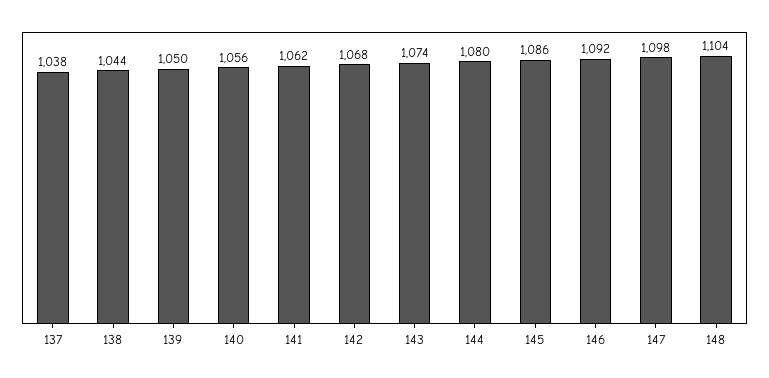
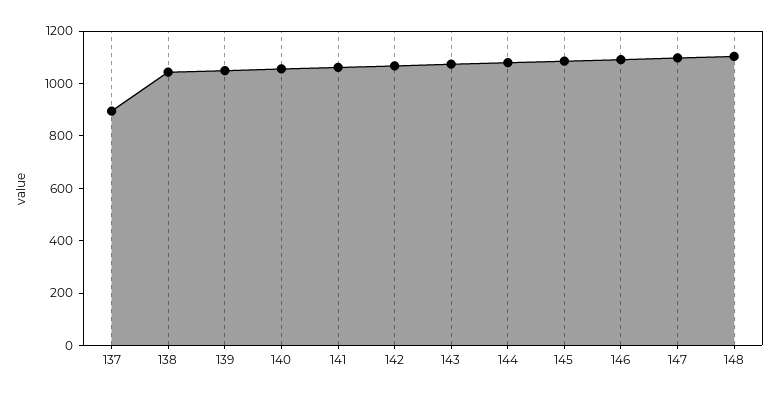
  {
-   "137": 1038,
+   "137": 900,
    "138": 1044,
    "139": 1050,
    "140": 1056,
    "141": 1062,
    "142": 1068,
    "143": 1074,
    "144": 1080,
    "145": 1086,
    "146": 1092,
    "147": 1098,
    "148": 1104
  }

